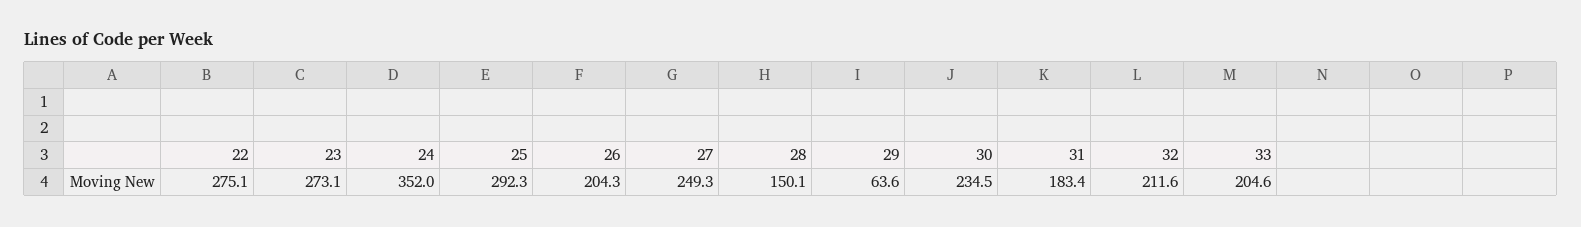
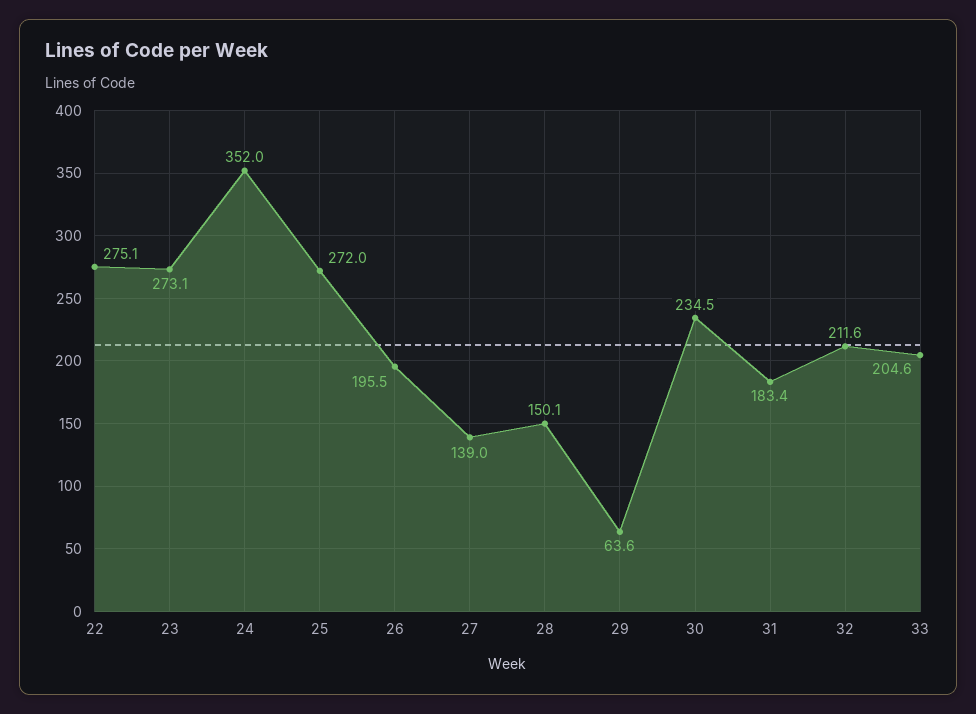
  {
    "22": 275.1,
    "23": 273.1,
    "24": 352,
-   "25": 292.3,
+   "25": 272,
-   "26": 204.3,
+   "26": 195.5,
-   "27": 249.3,
+   "27": 139,
    "28": 150.1,
    "29": 63.6,
    "30": 234.5,
    "31": 183.4,
    "32": 211.6,
    "33": 204.6
  }

